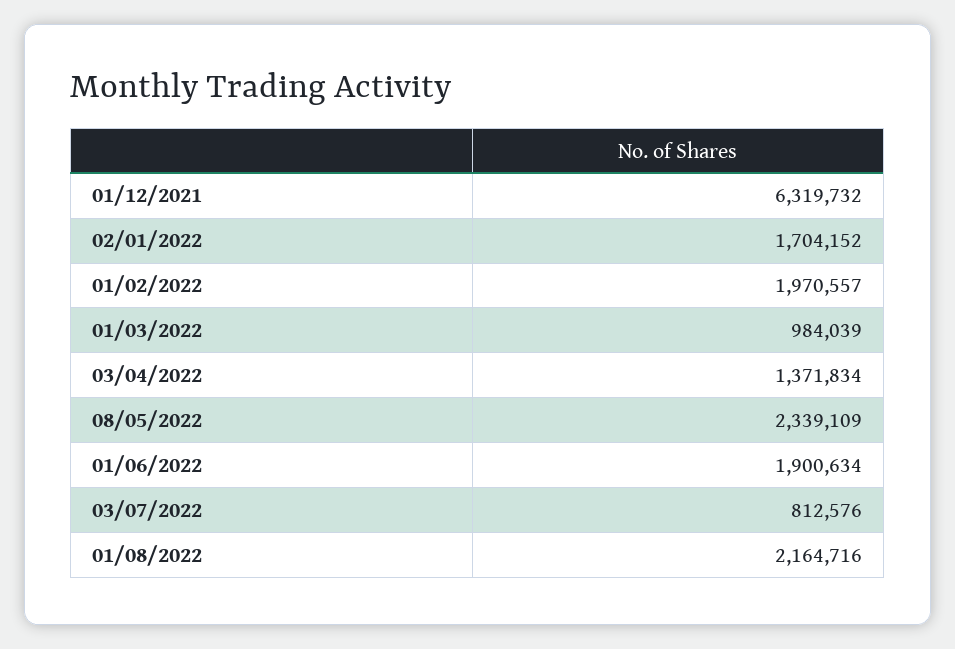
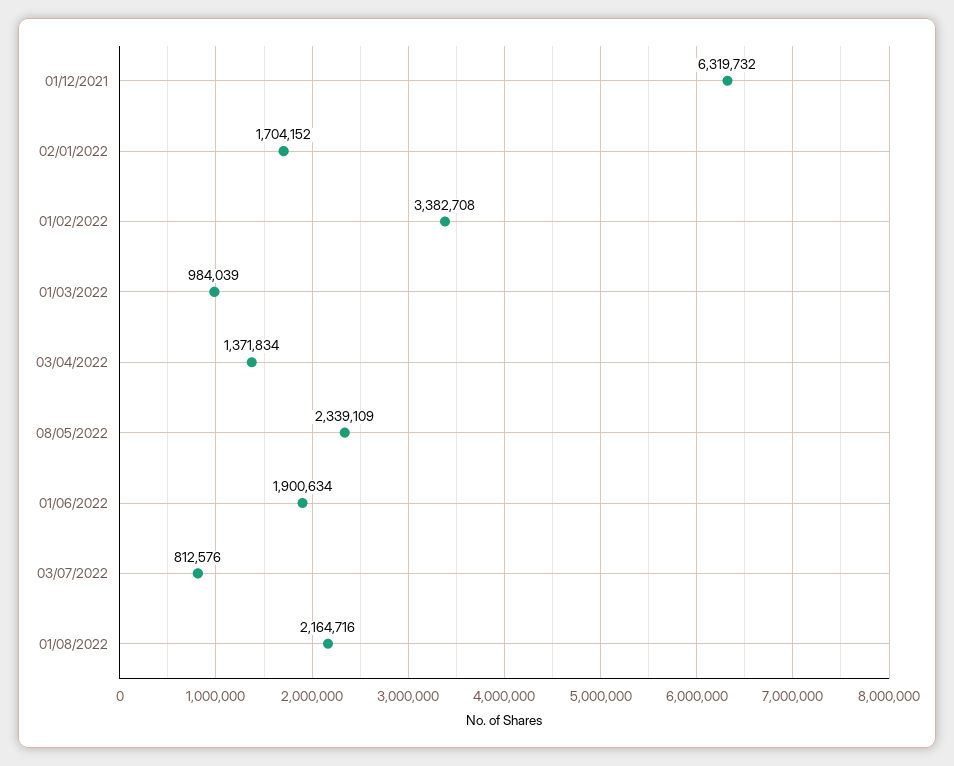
  {
    "01/12/2021": 6319732,
    "02/01/2022": 1704152,
-   "01/02/2022": 1970557,
+   "01/02/2022": 3382708,
    "01/03/2022": 984039,
    "03/04/2022": 1371834,
    "08/05/2022": 2339109,
    "01/06/2022": 1900634,
    "03/07/2022": 812576,
    "01/08/2022": 2164716
  }

